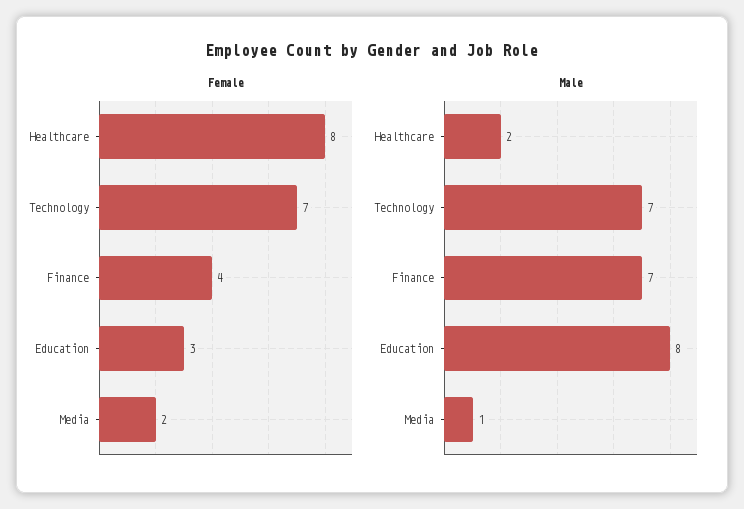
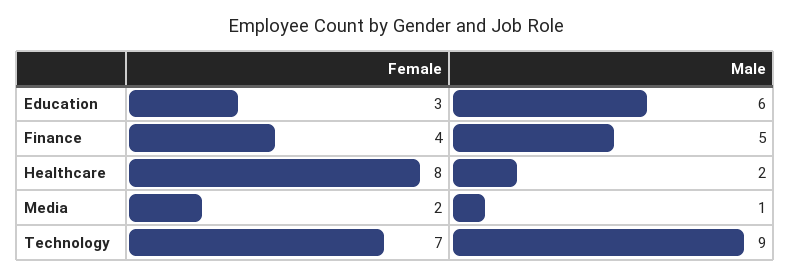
  {
    "Female": {
      "Healthcare": 8,
      "Technology": 7,
      "Finance": 4,
      "Education": 3,
      "Media": 2
    },
    "Male": {
      "Healthcare": 2,
-     "Technology": 7,
+     "Technology": 9,
-     "Finance": 7,
+     "Finance": 5,
-     "Education": 8,
+     "Education": 6,
      "Media": 1
    }
  }

